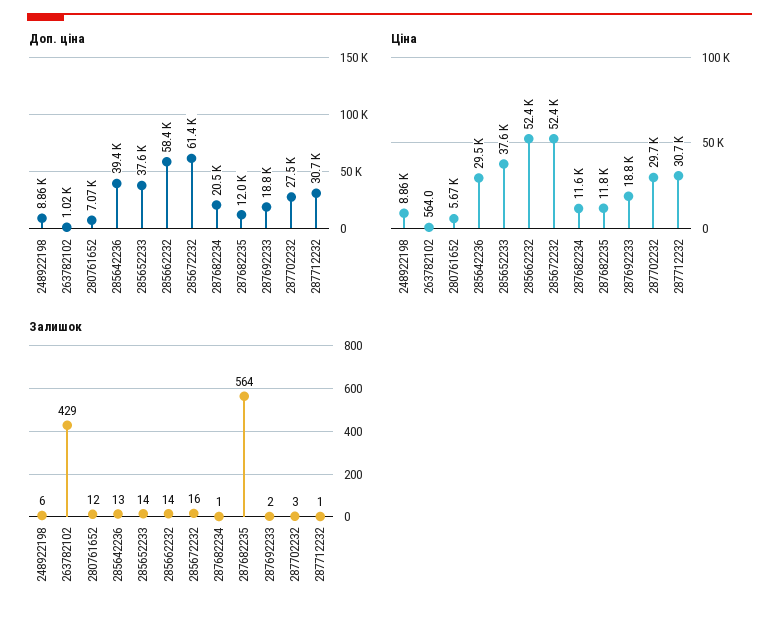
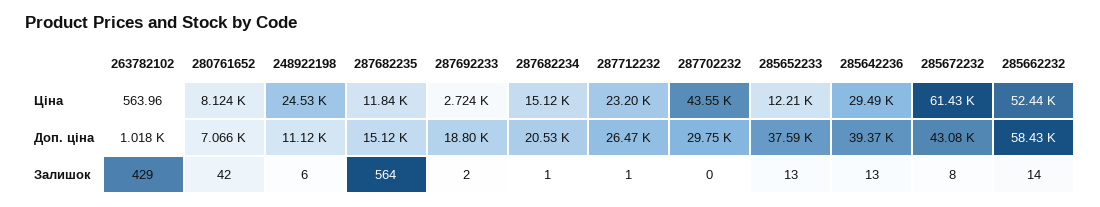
  {
    "Доп. ціна": {
-     "248922198": 8860,
+     "248922198": 11120,
      "263782102": 1018,
      "280761652": 7066,
      "285642236": 39370,
      "285652233": 37590,
      "285662232": 58430,
-     "285672232": 61400,
+     "285672232": 43080,
      "287682234": 20530,
-     "287682235": 12000,
+     "287682235": 15120,
      "287692233": 18800,
-     "287702232": 27500,
+     "287702232": 29750,
-     "287712232": 30700
+     "287712232": 26470
    },
    "Ціна": {
-     "248922198": 8860,
+     "248922198": 24530,
      "263782102": 563.96,
-     "280761652": 5670,
+     "280761652": 8124,
      "285642236": 29490,
-     "285652233": 37600,
+     "285652233": 12210,
      "285662232": 52440,
-     "285672232": 52400,
+     "285672232": 61430,
-     "287682234": 11600,
+     "287682234": 15120,
      "287682235": 11840,
-     "287692233": 18800,
+     "287692233": 2724,
-     "287702232": 29700,
+     "287702232": 43550,
-     "287712232": 30700
+     "287712232": 23200
    },
    "Залишок": {
      "248922198": 6,
      "263782102": 429,
-     "280761652": 12,
+     "280761652": 42,
      "285642236": 13,
-     "285652233": 14,
+     "285652233": 13,
      "285662232": 14,
-     "285672232": 16,
+     "285672232": 8,
      "287682234": 1,
      "287682235": 564,
      "287692233": 2,
-     "287702232": 3,
+     "287702232": 0,
      "287712232": 1
    }
  }

